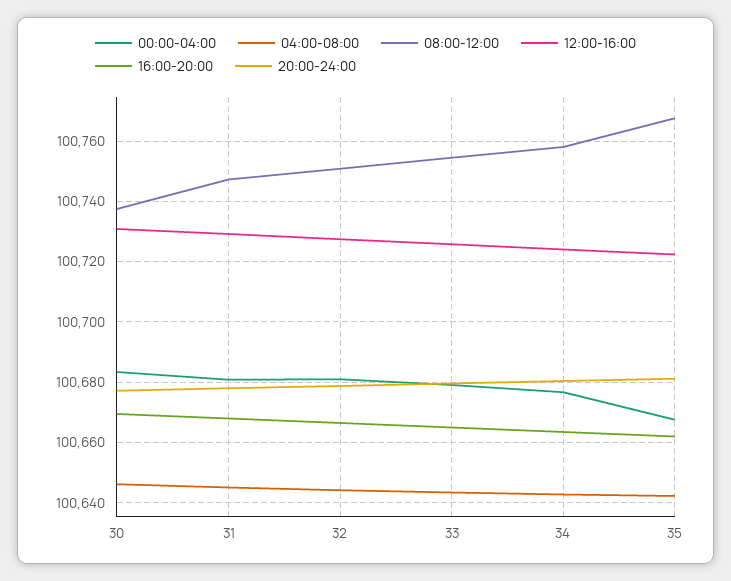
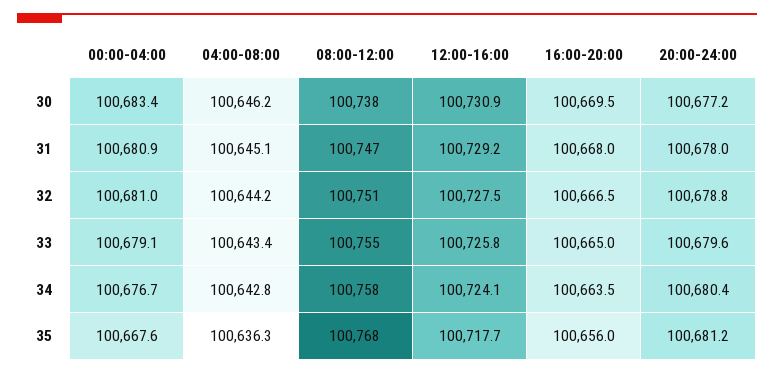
  {
    "00:00-04:00": {
      "30": 100683.4,
      "31": 100680.9,
      "32": 100681,
      "33": 100679.1,
      "34": 100676.7,
      "35": 100667.6
    },
    "04:00-08:00": {
      "30": 100646.2,
      "31": 100645.1,
      "32": 100644.2,
      "33": 100643.4,
      "34": 100642.8,
-     "35": 100642
+     "35": 100636.3
    },
    "08:00-12:00": {
      "30": 100738,
      "31": 100747,
      "32": 100751,
      "33": 100755,
      "34": 100758,
      "35": 100768
    },
    "12:00-16:00": {
      "30": 100730.9,
      "31": 100729.2,
      "32": 100727.5,
      "33": 100725.8,
      "34": 100724.1,
-     "35": 100722
+     "35": 100717.7
    },
    "16:00-20:00": {
      "30": 100669.5,
      "31": 100668,
      "32": 100666.5,
      "33": 100665,
      "34": 100663.5,
-     "35": 100662
+     "35": 100656
    },
    "20:00-24:00": {
      "30": 100677.2,
      "31": 100678,
      "32": 100678.8,
      "33": 100679.6,
      "34": 100680.4,
      "35": 100681.2
    }
  }

